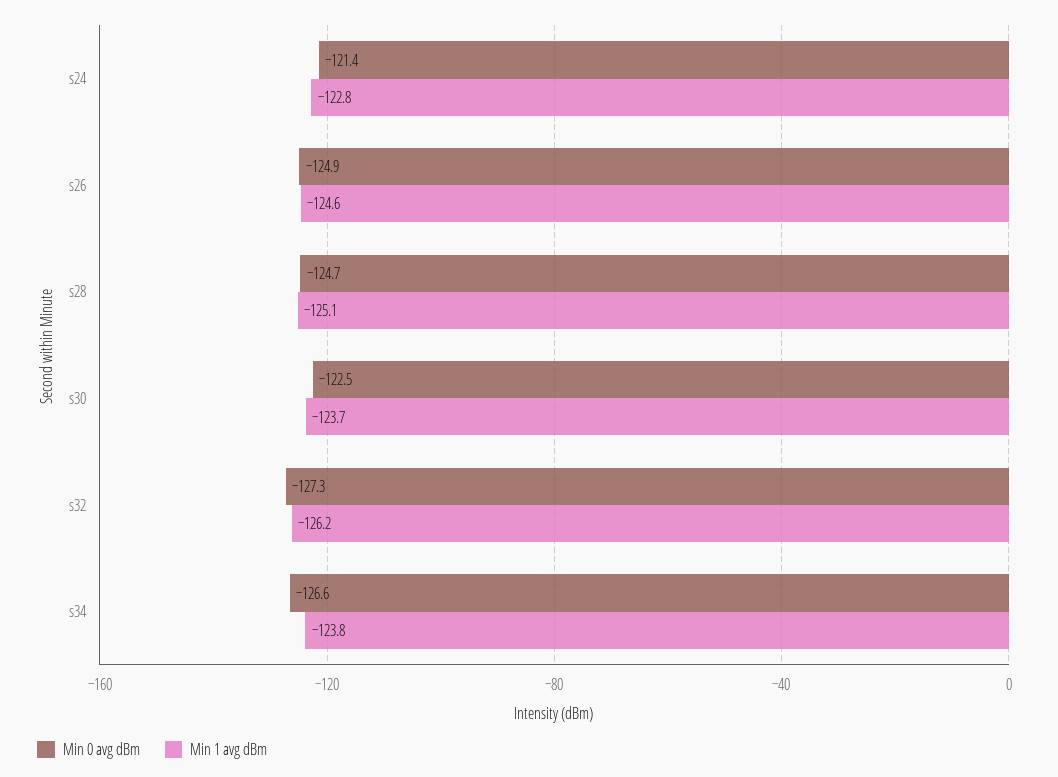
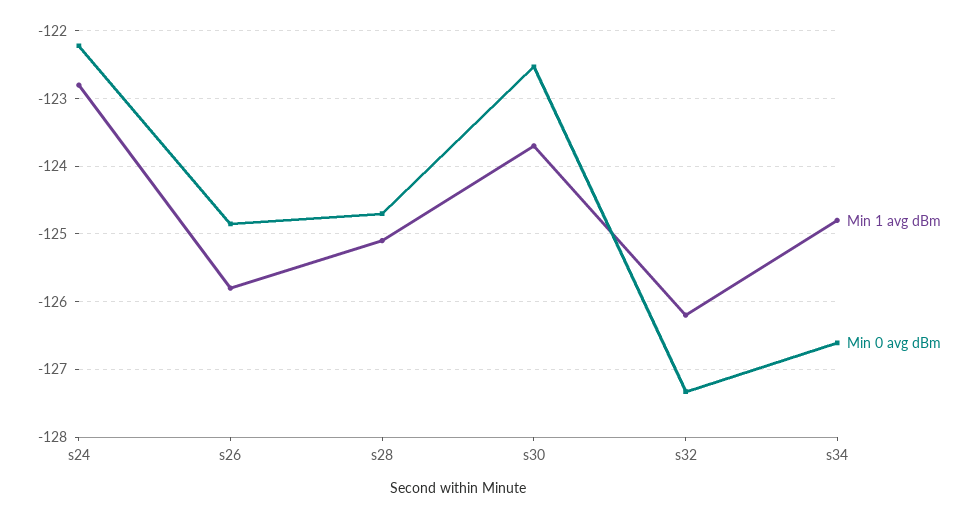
  {
    "Min 0 avg dBm": {
-     "s24": -121.4,
+     "s24": -122.2,
      "s26": -124.9,
      "s28": -124.7,
      "s30": -122.5,
      "s32": -127.3,
      "s34": -126.6
    },
    "Min 1 avg dBm": {
      "s24": -122.8,
-     "s26": -124.6,
+     "s26": -125.8,
      "s28": -125.1,
      "s30": -123.7,
      "s32": -126.2,
-     "s34": -123.8
+     "s34": -124.8
    }
  }

